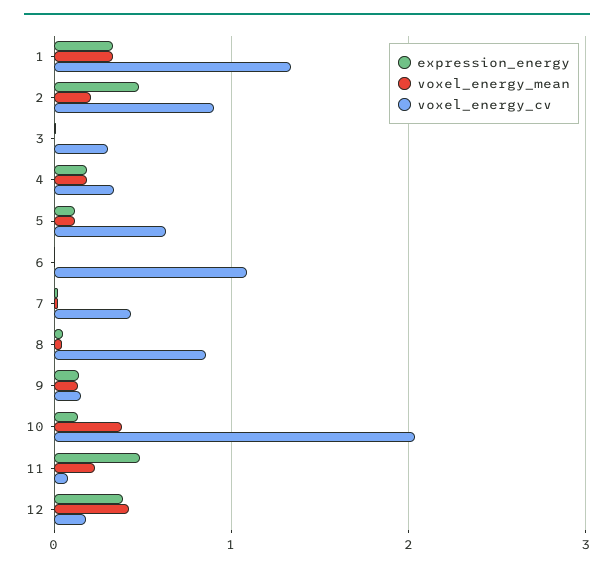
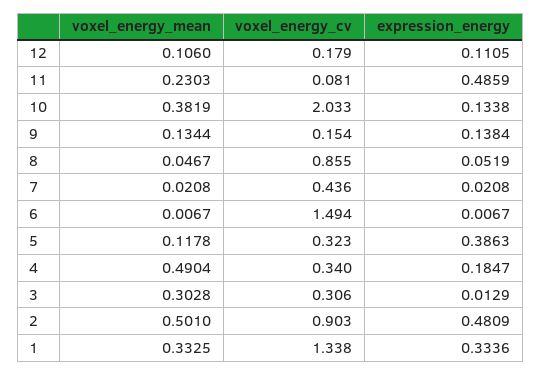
  {
    "expression_energy": {
      "1": 0.3336,
      "2": 0.4809,
      "3": 0.0129,
      "4": 0.1847,
-     "5": 0.1,
+     "5": 0.3863,
      "6": 0.0067,
      "7": 0.0208,
      "8": 0.0519,
      "9": 0.1384,
      "10": 0.1338,
      "11": 0.4859,
-     "12": 0.4
+     "12": 0.1105
    },
    "voxel_energy_mean": {
      "1": 0.3325,
-     "2": 0.2,
+     "2": 0.501,
-     "3": 0,
+     "3": 0.3028,
-     "4": 0.2,
+     "4": 0.4904,
      "5": 0.1178,
      "6": 0.0067,
      "7": 0.0208,
      "8": 0.0467,
      "9": 0.1344,
      "10": 0.3819,
      "11": 0.2303,
-     "12": 0.4
+     "12": 0.106
    },
    "voxel_energy_cv": {
      "1": 1.338,
      "2": 0.903,
      "3": 0.306,
      "4": 0.34,
-     "5": 0.6,
+     "5": 0.323,
-     "6": 1.1,
+     "6": 1.494,
      "7": 0.436,
      "8": 0.855,
      "9": 0.154,
      "10": 2.033,
      "11": 0.081,
      "12": 0.179
    }
  }

